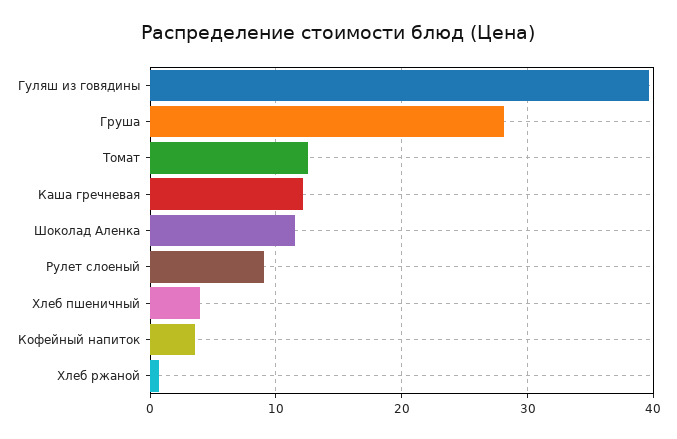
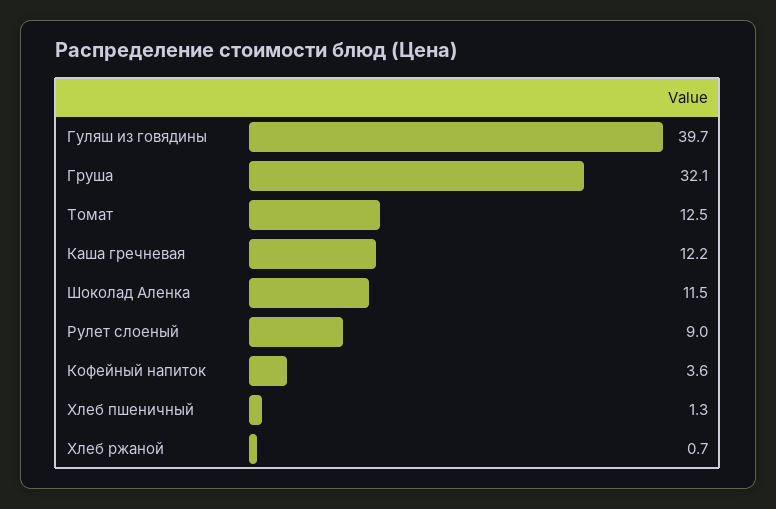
  {
    "Гуляш из говядины": 39.7,
-   "Груша": 28,
+   "Груша": 32.1,
    "Томат": 12.5,
    "Каша гречневая": 12.2,
    "Шоколад Аленка": 11.5,
    "Рулет слоеный": 9,
-   "Хлеб пшеничный": 4,
+   "Хлеб пшеничный": 1.3,
    "Кофейный напиток": 3.6,
    "Хлеб ржаной": 0.7
  }

